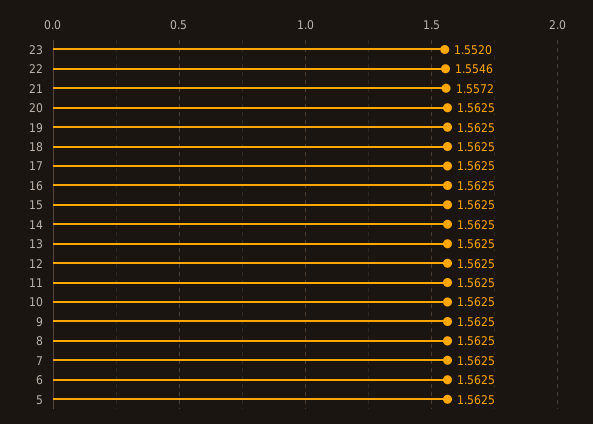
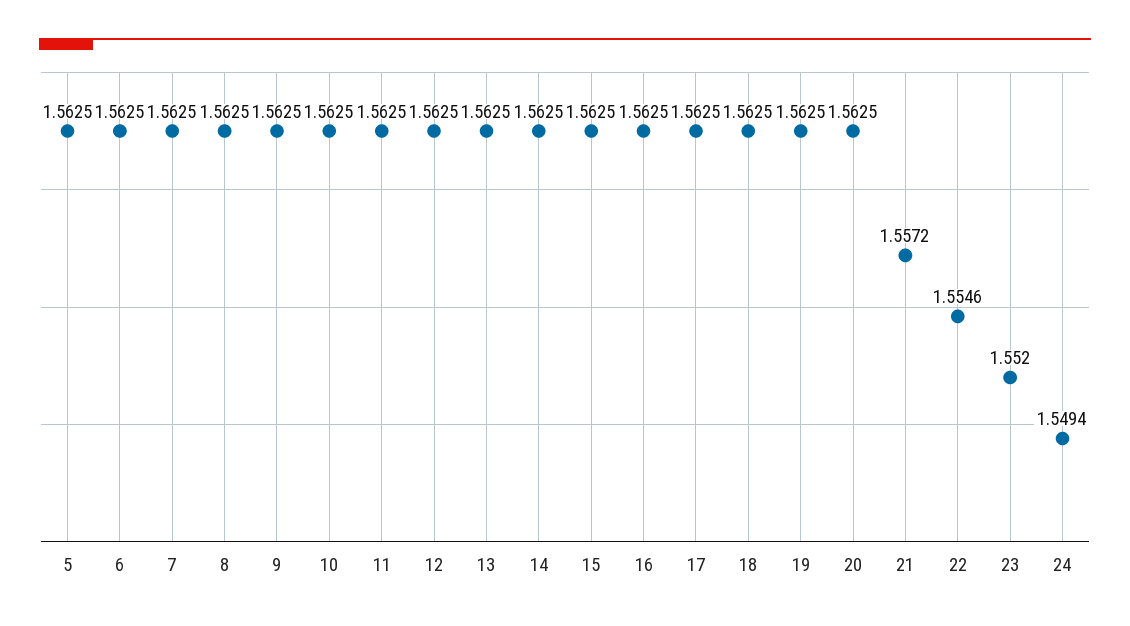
  {
    "23": 1.552,
    "22": 1.5546,
    "21": 1.5572,
    "20": 1.5625,
    "19": 1.5625,
    "18": 1.5625,
    "17": 1.5625,
    "16": 1.5625,
    "15": 1.5625,
    "14": 1.5625,
    "13": 1.5625,
    "12": 1.5625,
    "11": 1.5625,
    "10": 1.5625,
    "9": 1.5625,
    "8": 1.5625,
    "7": 1.5625,
    "6": 1.5625,
-   "5": 1.5625
+   "5": 1.5625,
+   "24": 1.5494
  }

